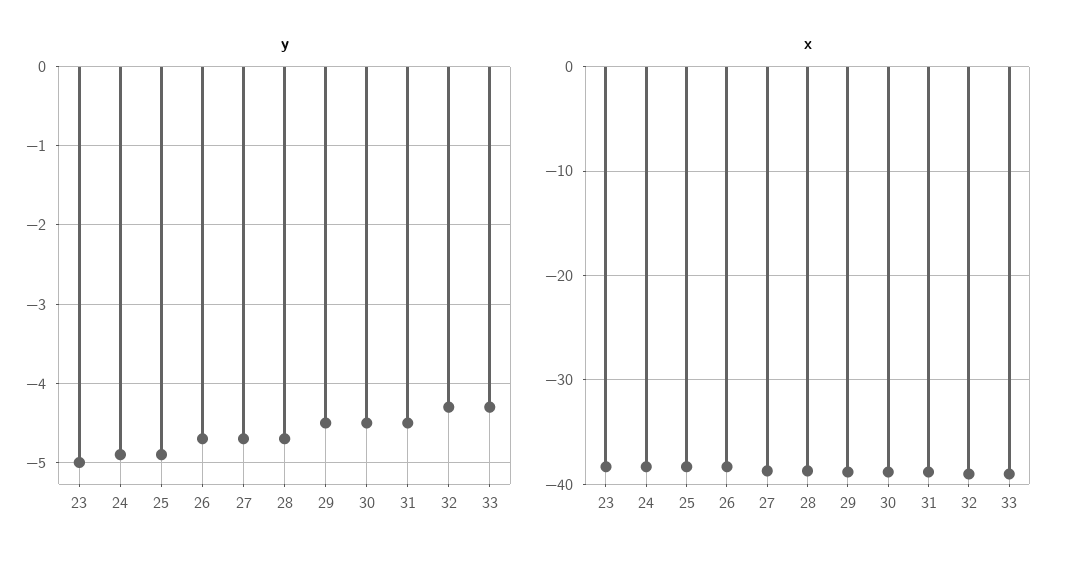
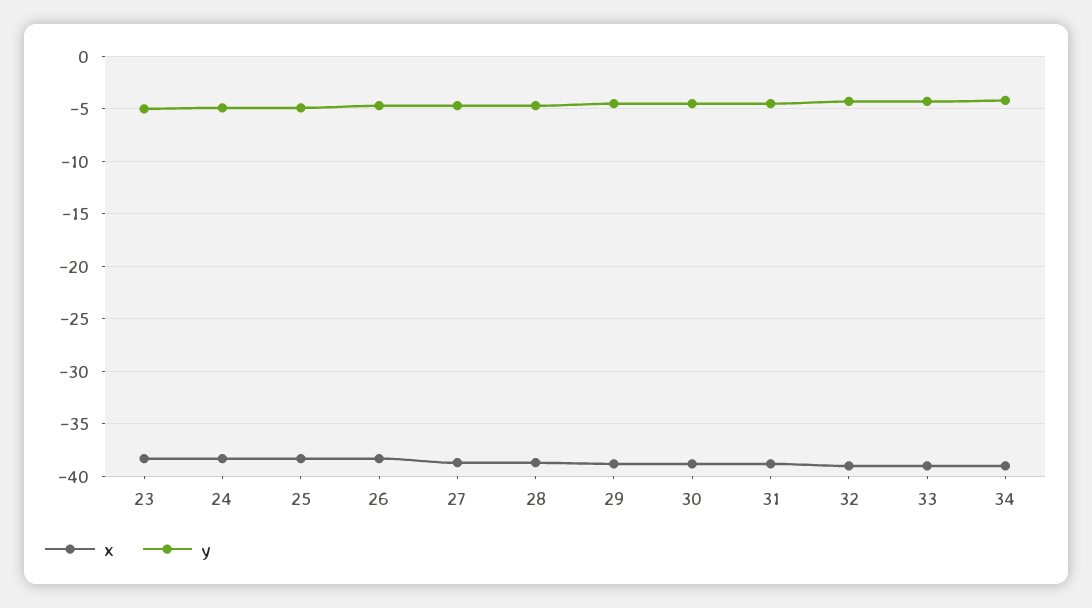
  {
    "y": {
      "23": -5,
      "24": -4.9,
      "25": -4.9,
      "26": -4.7,
      "27": -4.7,
      "28": -4.7,
      "29": -4.5,
      "30": -4.5,
      "31": -4.5,
      "32": -4.3,
-     "33": -4.3
+     "33": -4.3,
+     "34": -4
    },
    "x": {
      "23": -38,
      "24": -38,
      "25": -38,
      "26": -38,
      "27": -39,
      "28": -39,
      "29": -39,
      "30": -39,
      "31": -39,
      "32": -39,
-     "33": -39
+     "33": -39,
+     "34": -39
    }
  }

